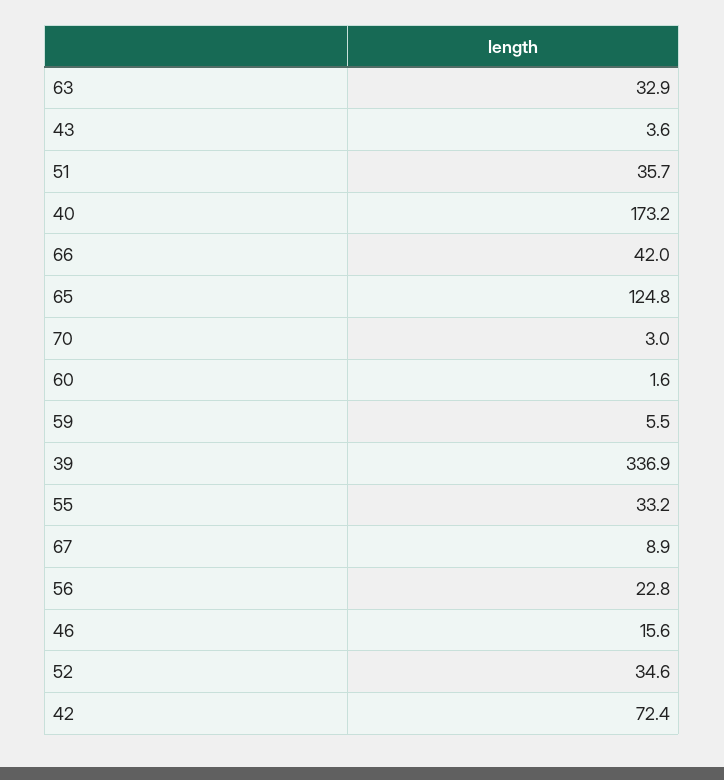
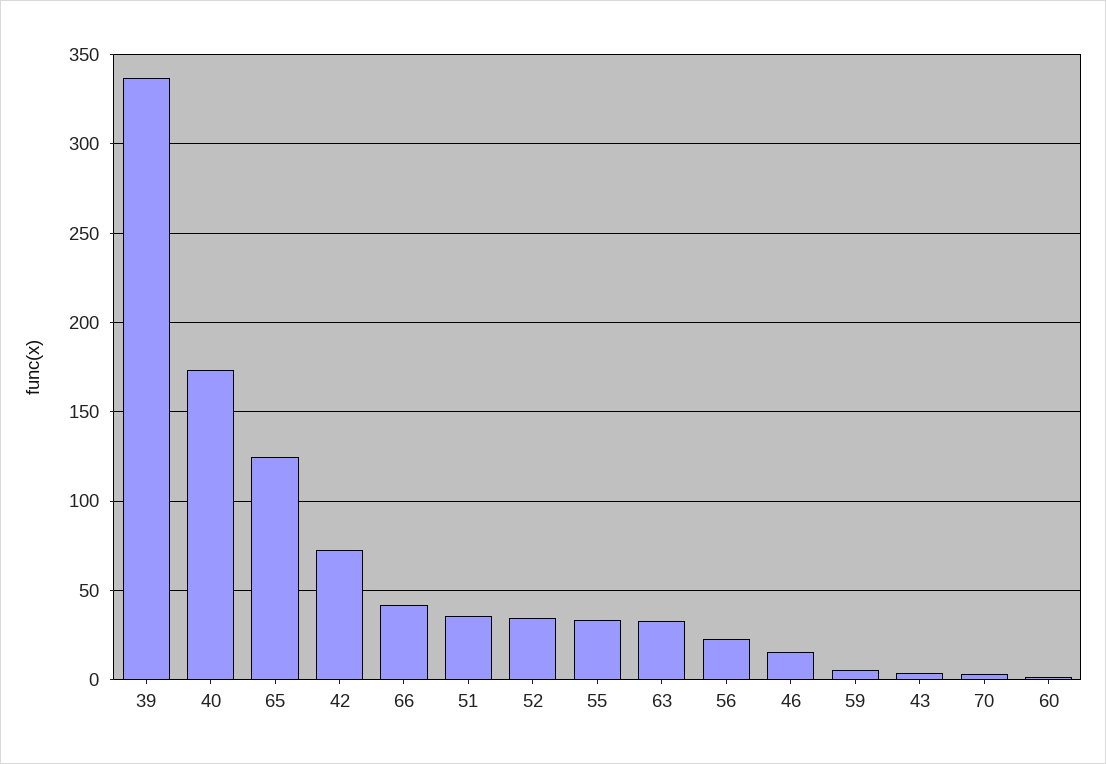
  {
    "63": 32.9,
    "43": 3.6,
    "51": 35.7,
    "40": 173.2,
    "66": 42,
    "65": 124.8,
    "70": 3,
    "60": 1.6,
    "59": 5.5,
    "39": 336.9,
    "55": 33.2,
-   "67": 8.9,
    "56": 22.8,
    "46": 15.6,
    "52": 34.6,
    "42": 72.4
  }

